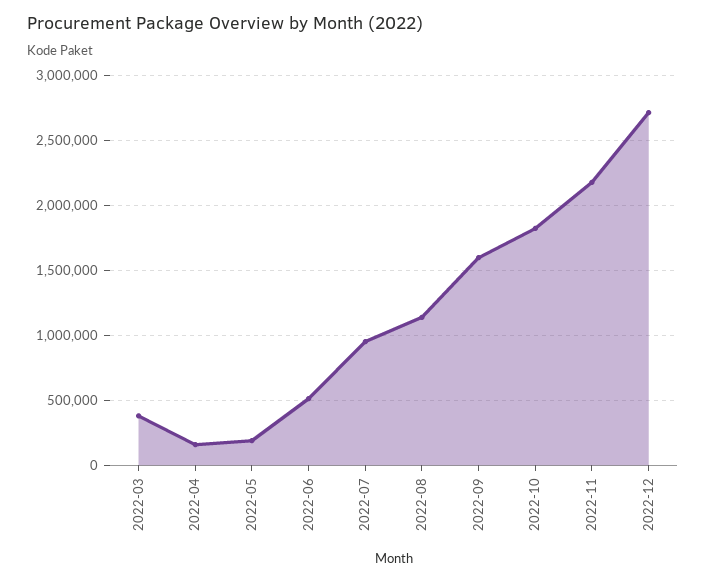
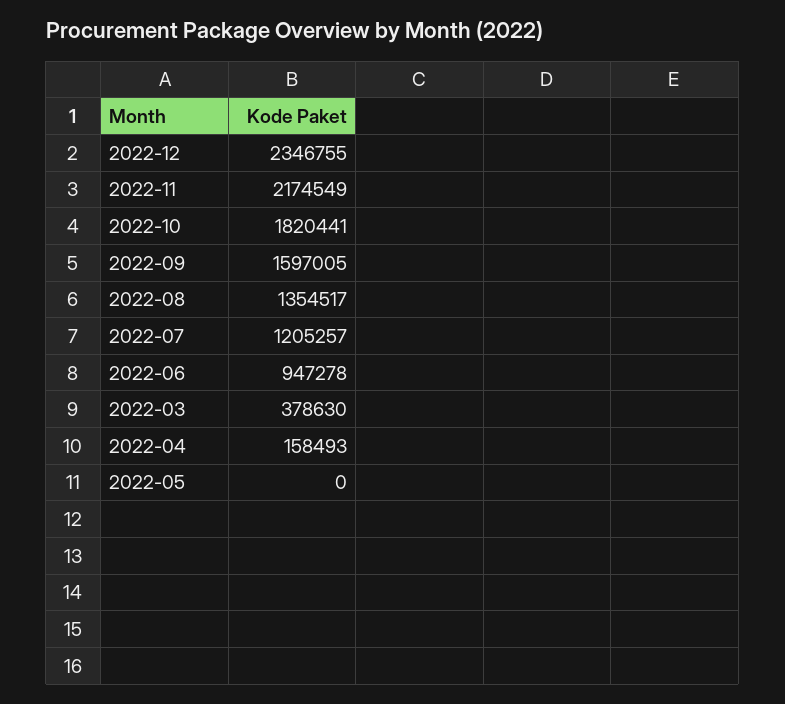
  {
    "2022-03": 378630,
    "2022-04": 158493,
-   "2022-05": 200000,
+   "2022-05": 0,
-   "2022-06": 500000,
+   "2022-06": 947278,
-   "2022-07": 950000,
+   "2022-07": 1205257,
-   "2022-08": 1150000,
+   "2022-08": 1354517,
    "2022-09": 1597005,
    "2022-10": 1820441,
    "2022-11": 2174549,
-   "2022-12": 2700000
+   "2022-12": 2346755
  }

